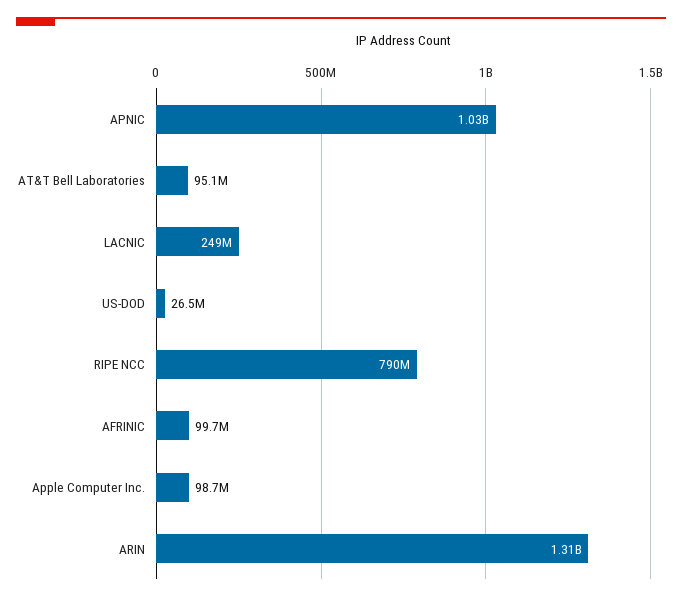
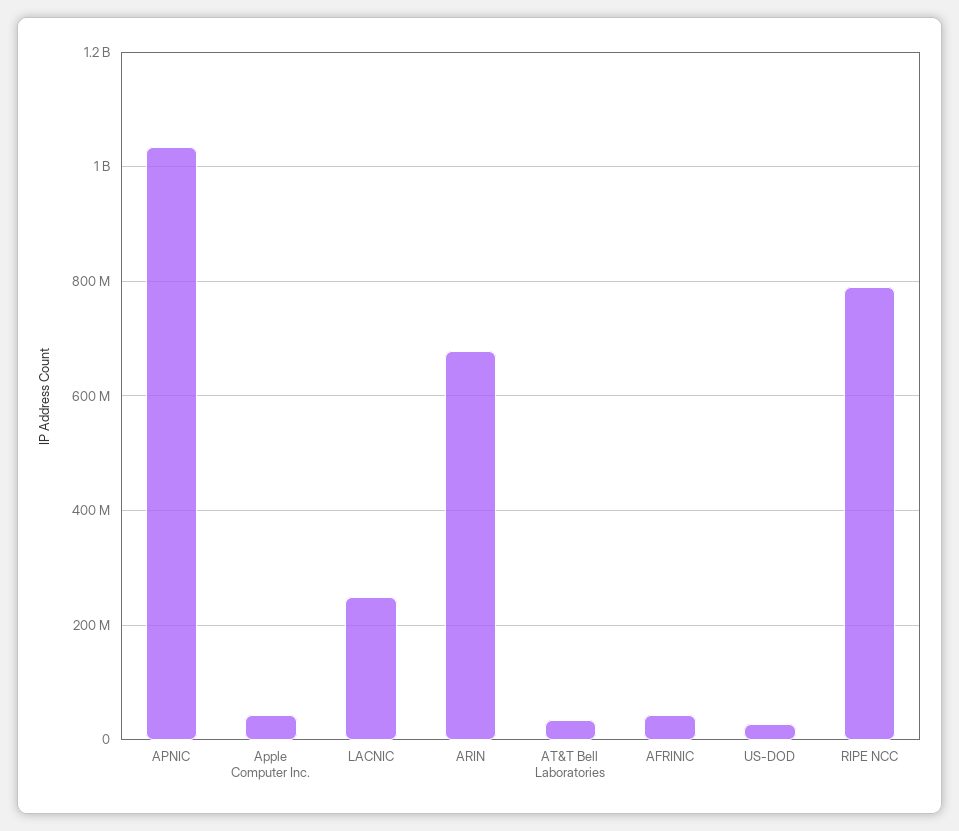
  {
    "APNIC": 1030000000,
-   "AT&T Bell Laboratories": 95100000,
+   "AT&T Bell Laboratories": 40000000,
    "LACNIC": 249000000,
    "US-DOD": 26500000,
    "RIPE NCC": 790000000,
-   "AFRINIC": 99700000,
+   "AFRINIC": 40000000,
-   "Apple Computer Inc.": 98700000,
+   "Apple Computer Inc.": 40000000,
-   "ARIN": 1310000000
+   "ARIN": 680000000
  }

